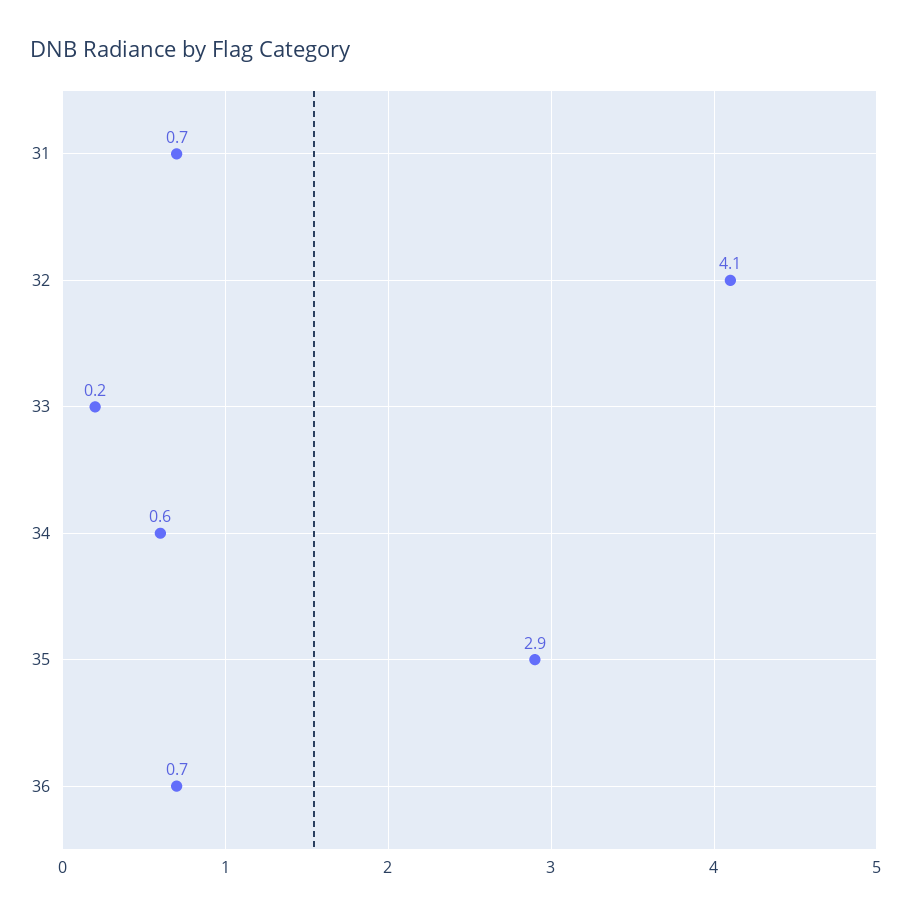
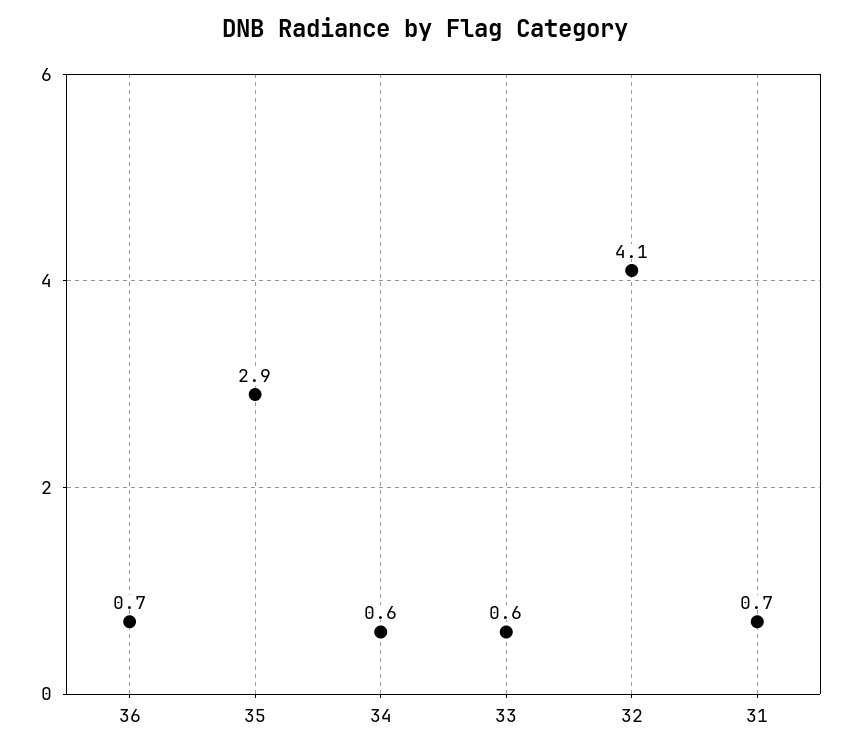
  {
    "31": 0.7,
    "32": 4.1,
-   "33": 0.2,
+   "33": 0.6,
    "34": 0.6,
    "35": 2.9,
    "36": 0.7
  }

